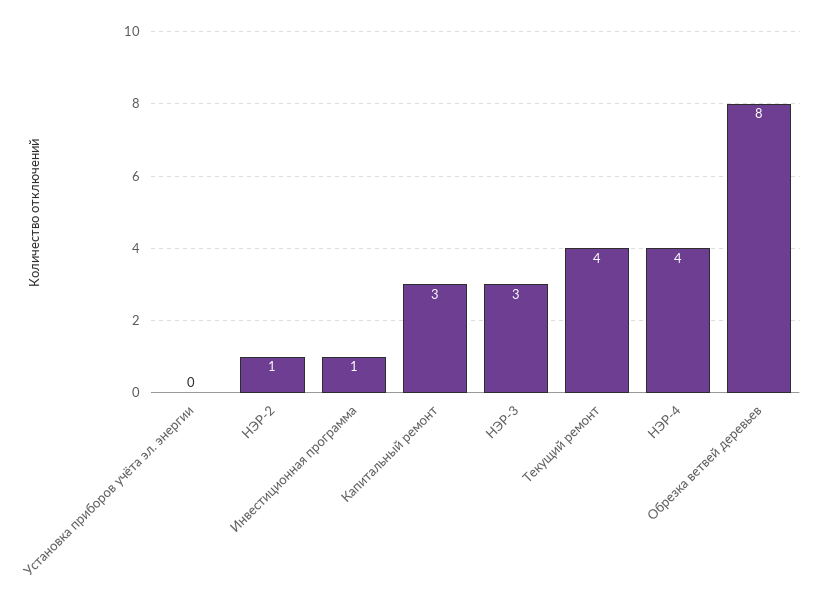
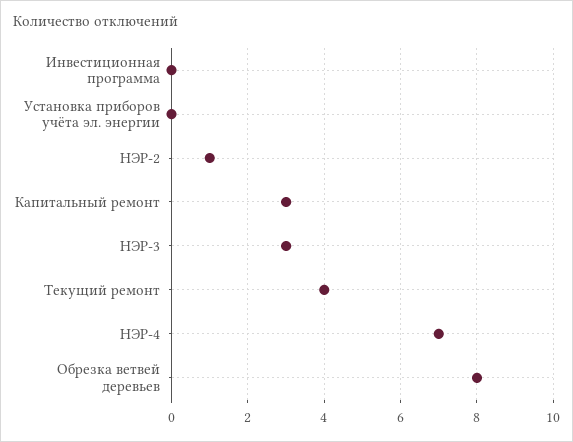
  {
    "Установка приборов учёта эл. энергии": 0,
    "НЭР-2": 1,
-   "Инвестиционная программа": 1,
+   "Инвестиционная программа": 0,
    "Капитальный ремонт": 3,
    "НЭР-3": 3,
    "Текущий ремонт": 4,
-   "НЭР-4": 4,
+   "НЭР-4": 7,
    "Обрезка ветвей деревьев": 8
  }

